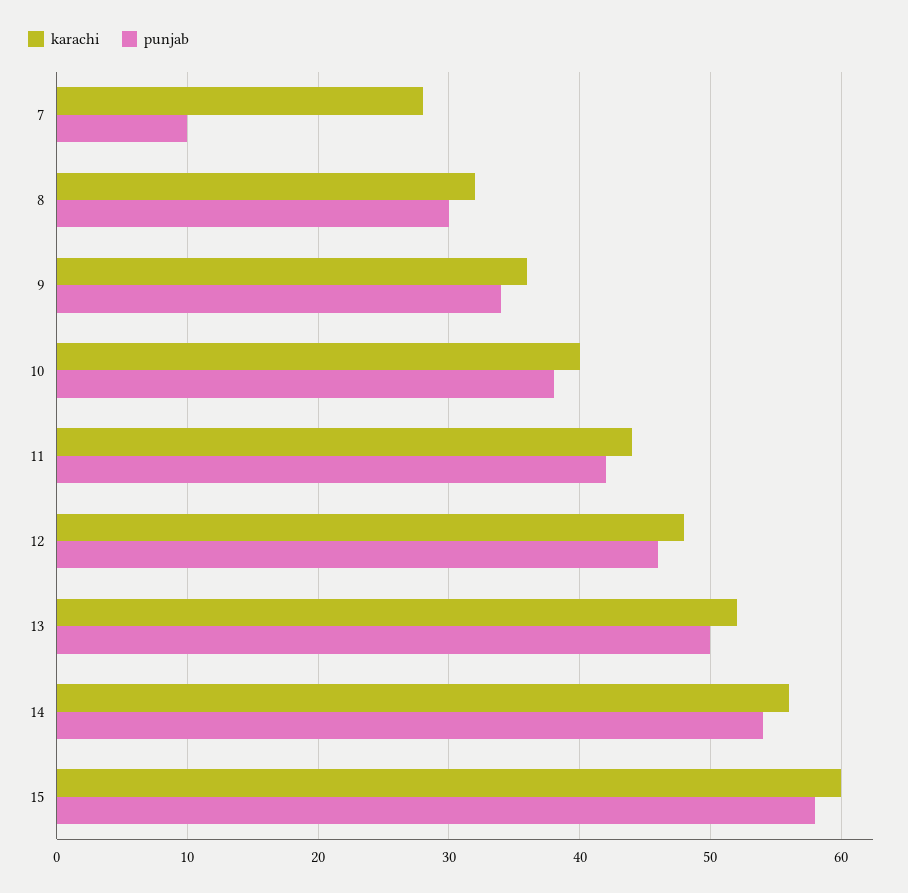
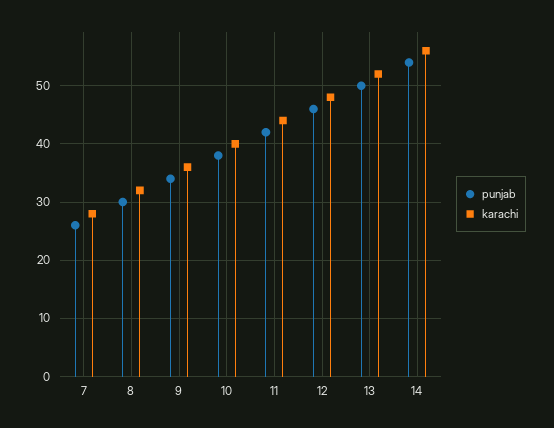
  {
    "karachi": {
      "7": 28,
      "8": 32,
      "9": 36,
      "10": 40,
      "11": 44,
      "12": 48,
      "13": 52,
-     "14": 56,
+     "14": 56
-     "15": 60
    },
    "punjab": {
-     "7": 10,
+     "7": 25,
      "8": 30,
      "9": 34,
      "10": 38,
      "11": 42,
      "12": 46,
      "13": 50,
-     "14": 54,
+     "14": 54
-     "15": 58
    }
  }

